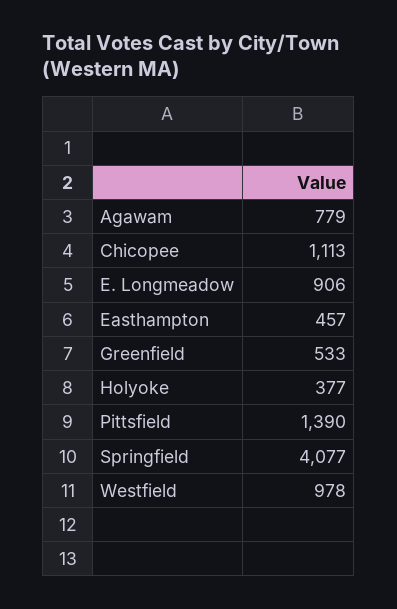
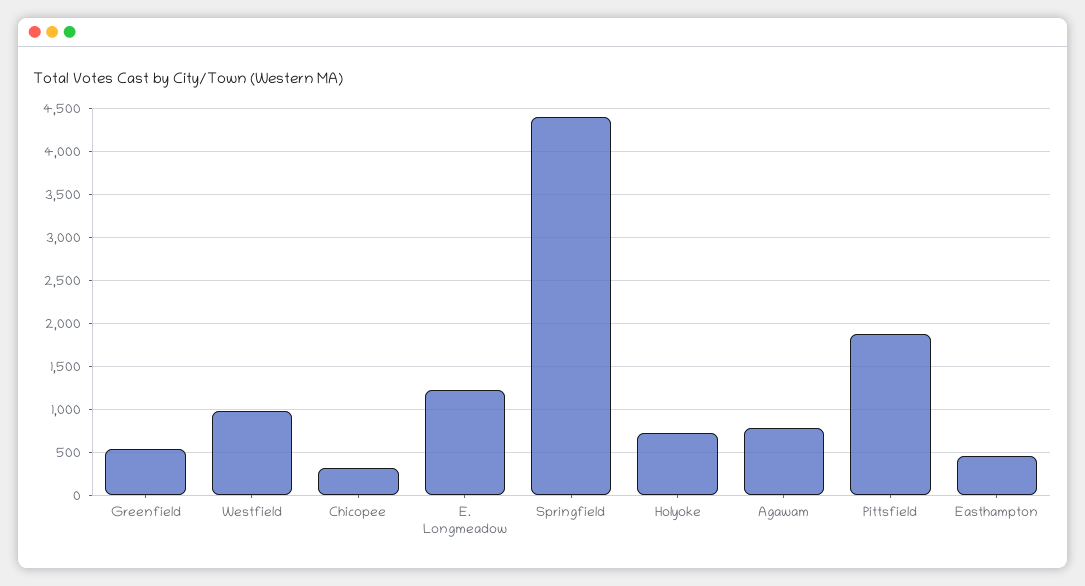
  {
    "Agawam": 779,
-   "Chicopee": 1113,
+   "Chicopee": 300,
-   "E. Longmeadow": 906,
+   "E. Longmeadow": 1200,
    "Easthampton": 457,
    "Greenfield": 533,
-   "Holyoke": 377,
+   "Holyoke": 700,
-   "Pittsfield": 1390,
+   "Pittsfield": 1900,
-   "Springfield": 4077,
+   "Springfield": 4400,
    "Westfield": 978
  }

